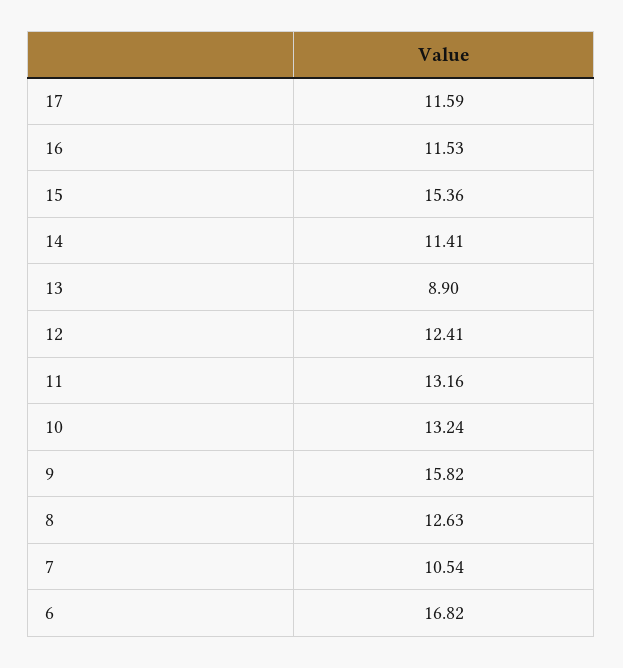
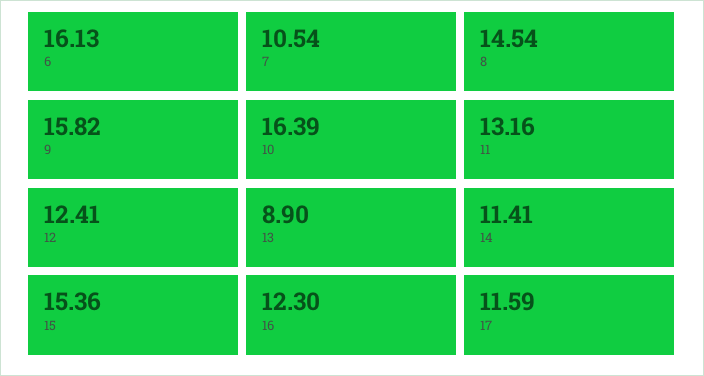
  {
    "17": 11.59,
-   "16": 11.53,
+   "16": 12.3,
    "15": 15.36,
    "14": 11.41,
    "13": 8.9,
    "12": 12.41,
    "11": 13.16,
-   "10": 13.24,
+   "10": 16.39,
    "9": 15.82,
-   "8": 12.63,
+   "8": 14.54,
    "7": 10.54,
-   "6": 16.82
+   "6": 16.13
  }

